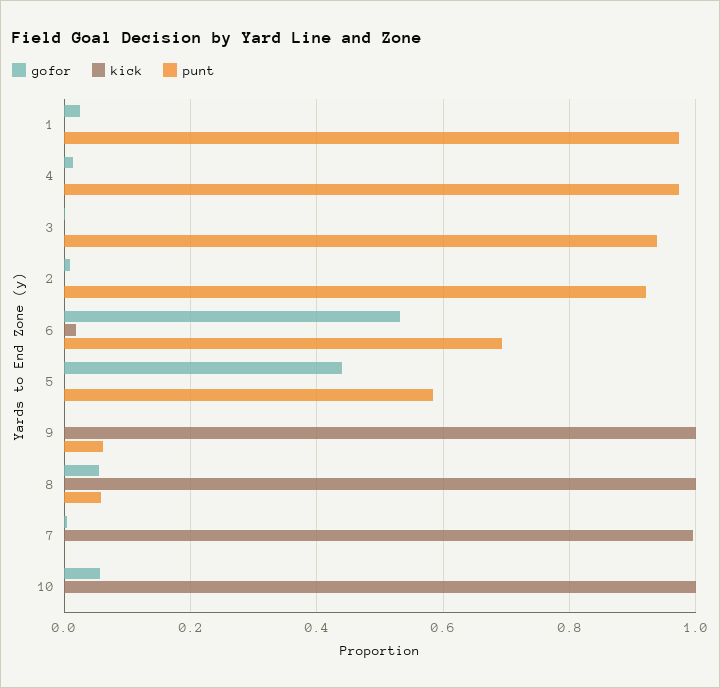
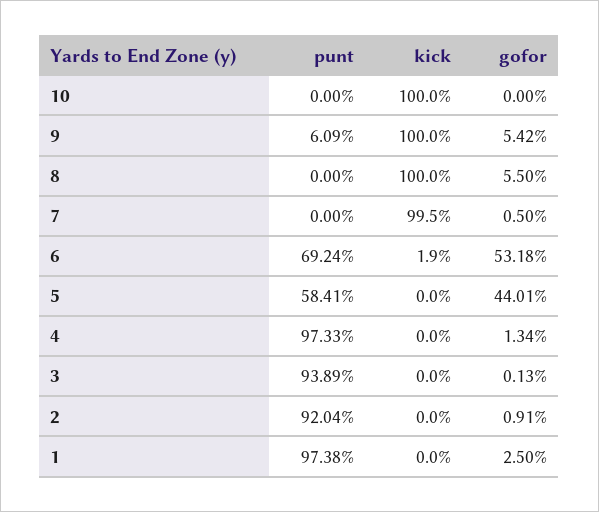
  {
    "gofor": {
      "1": 0.025,
      "4": 0.0134,
      "3": 0.0013,
      "2": 0.0091,
      "6": 0.5318,
      "5": 0.4401,
-     "9": 0,
+     "9": 0.0542,
      "8": 0.055,
      "7": 0.005,
-     "10": 0.06
+     "10": 0
    },
    "kick": {
      "1": 0,
      "4": 0,
      "3": 0,
      "2": 0,
      "6": 0.019,
      "5": 0,
      "9": 1,
      "8": 1,
      "7": 0.995,
      "10": 1
    },
    "punt": {
      "1": 0.9738,
      "4": 0.9733,
      "3": 0.9389,
      "2": 0.9204,
      "6": 0.6924,
      "5": 0.5841,
      "9": 0.0609,
-     "8": 0.06,
+     "8": 0,
      "7": 0,
      "10": 0
    }
  }

